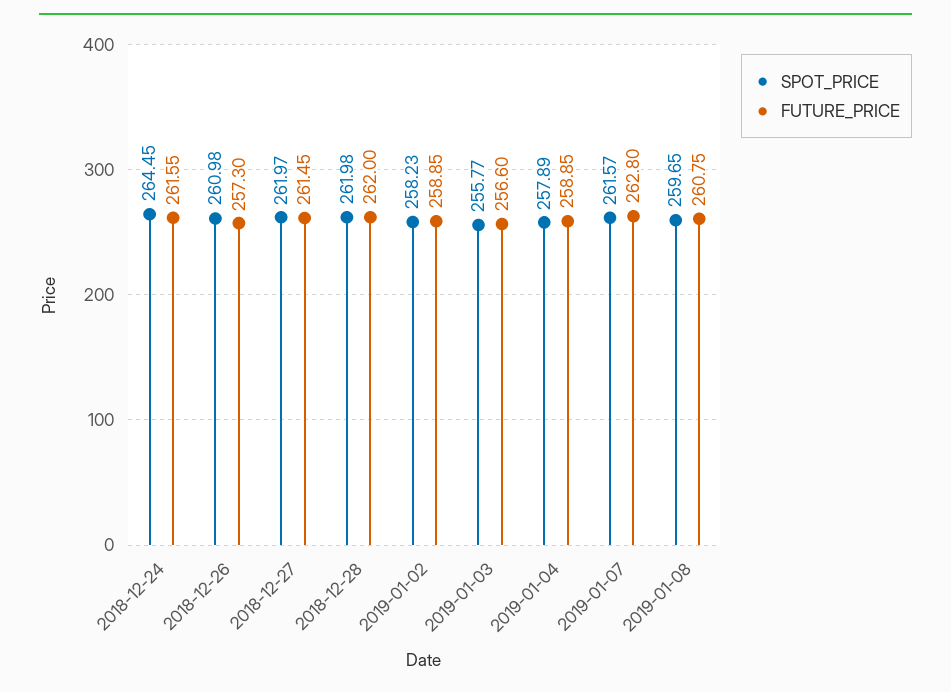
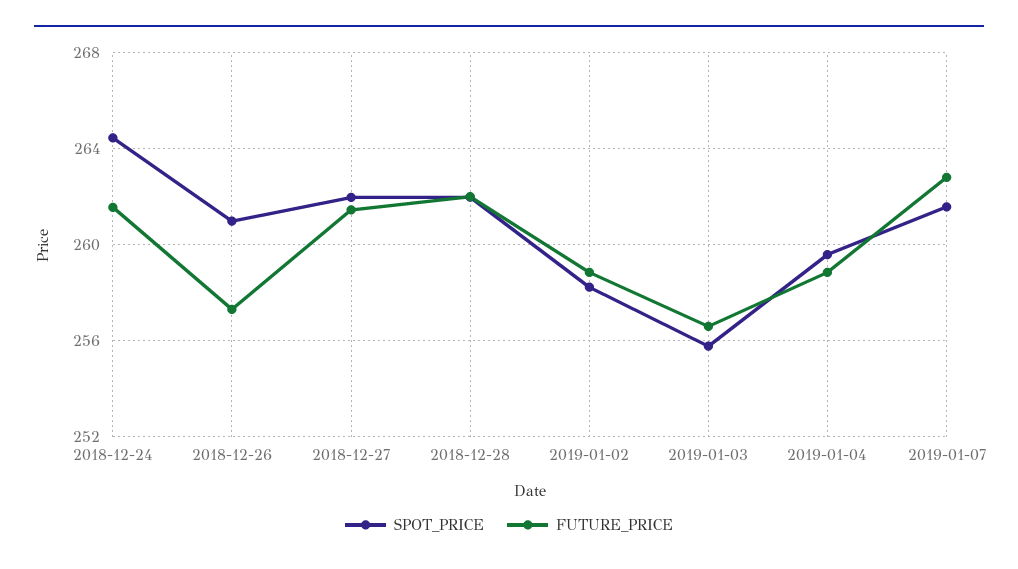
  {
    "SPOT_PRICE": {
      "2018-12-24": 264.45,
      "2018-12-26": 260.98,
      "2018-12-27": 261.97,
      "2018-12-28": 261.98,
      "2019-01-02": 258.23,
      "2019-01-03": 255.77,
-     "2019-01-04": 257.89,
+     "2019-01-04": 259.5,
-     "2019-01-07": 261.57,
+     "2019-01-07": 261.57
-     "2019-01-08": 259.65
    },
    "FUTURE_PRICE": {
      "2018-12-24": 261.55,
      "2018-12-26": 257.3,
      "2018-12-27": 261.45,
      "2018-12-28": 262,
      "2019-01-02": 258.85,
      "2019-01-03": 256.6,
      "2019-01-04": 258.85,
-     "2019-01-07": 262.8,
+     "2019-01-07": 262.8
-     "2019-01-08": 260.75
    }
  }

